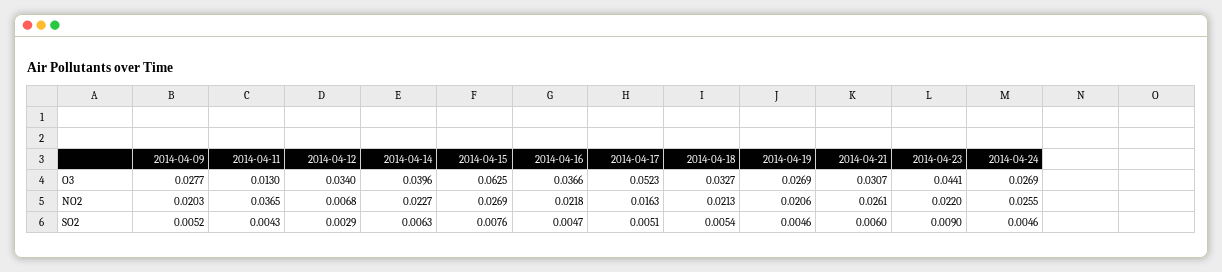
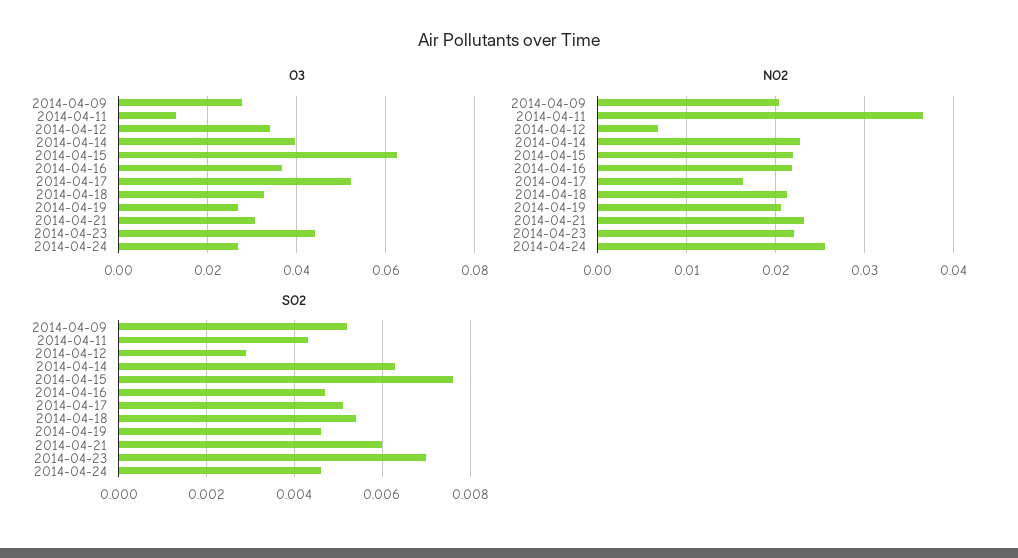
  {
    "O3": {
      "2014-04-09": 0.0277,
      "2014-04-11": 0.013,
      "2014-04-12": 0.034,
      "2014-04-14": 0.0396,
      "2014-04-15": 0.0625,
      "2014-04-16": 0.0366,
      "2014-04-17": 0.0523,
      "2014-04-18": 0.0327,
      "2014-04-19": 0.0269,
      "2014-04-21": 0.0307,
      "2014-04-23": 0.0441,
      "2014-04-24": 0.0269
    },
    "NO2": {
      "2014-04-09": 0.0203,
      "2014-04-11": 0.0365,
      "2014-04-12": 0.0068,
      "2014-04-14": 0.0227,
-     "2014-04-15": 0.0269,
+     "2014-04-15": 0.022,
      "2014-04-16": 0.0218,
      "2014-04-17": 0.0163,
      "2014-04-18": 0.0213,
      "2014-04-19": 0.0206,
-     "2014-04-21": 0.0261,
+     "2014-04-21": 0.023,
      "2014-04-23": 0.022,
      "2014-04-24": 0.0255
    },
    "SO2": {
      "2014-04-09": 0.0052,
      "2014-04-11": 0.0043,
      "2014-04-12": 0.0029,
      "2014-04-14": 0.0063,
      "2014-04-15": 0.0076,
      "2014-04-16": 0.0047,
      "2014-04-17": 0.0051,
      "2014-04-18": 0.0054,
      "2014-04-19": 0.0046,
      "2014-04-21": 0.006,
-     "2014-04-23": 0.009,
+     "2014-04-23": 0.007,
      "2014-04-24": 0.0046
    }
  }

